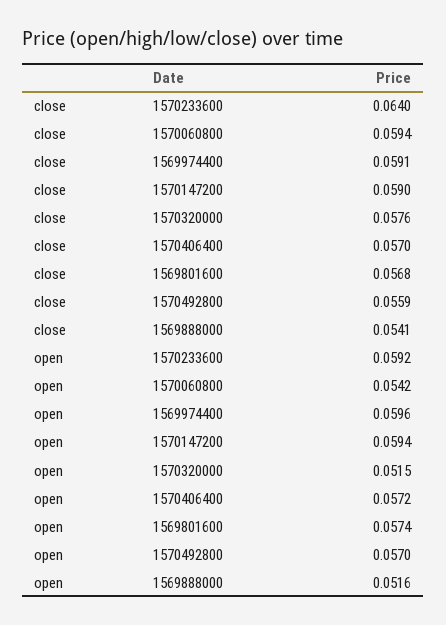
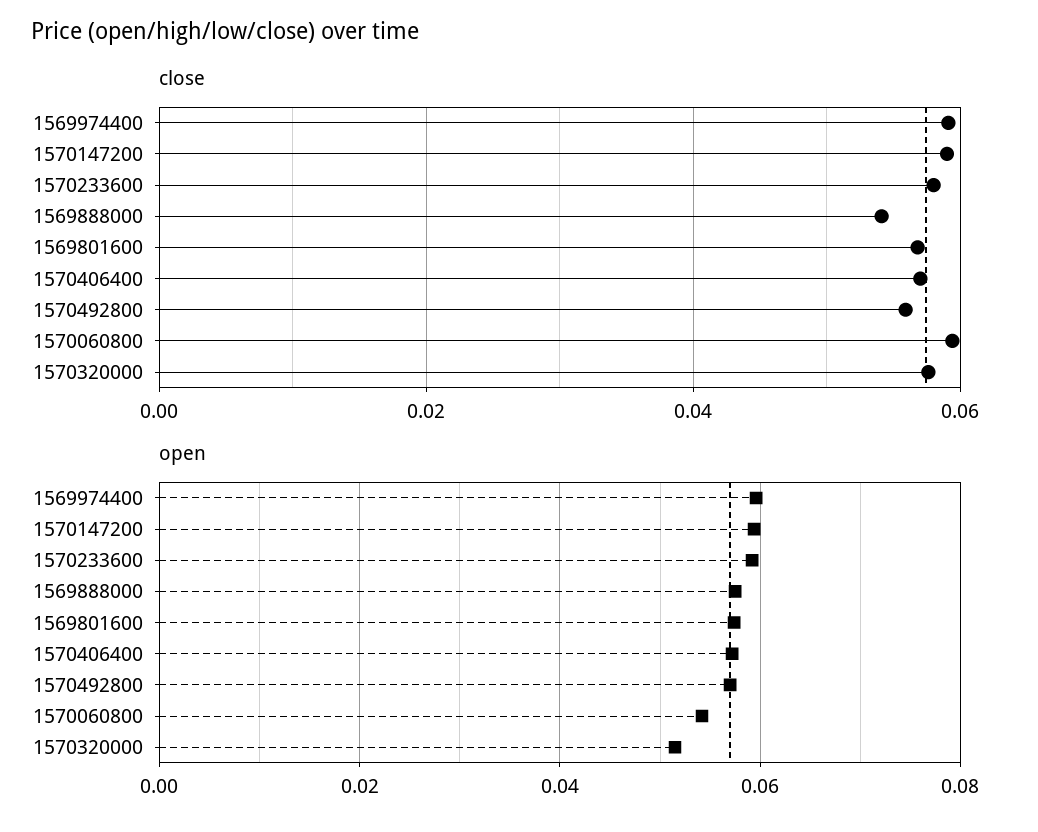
  {
    "close": {
-     "1570233600": 0.064,
+     "1570233600": 0.058,
      "1570060800": 0.0594,
      "1569974400": 0.0591,
      "1570147200": 0.059,
      "1570320000": 0.0576,
      "1570406400": 0.057,
      "1569801600": 0.0568,
      "1570492800": 0.0559,
      "1569888000": 0.0541
    },
    "open": {
      "1570233600": 0.0592,
      "1570060800": 0.0542,
      "1569974400": 0.0596,
      "1570147200": 0.0594,
      "1570320000": 0.0515,
      "1570406400": 0.0572,
      "1569801600": 0.0574,
      "1570492800": 0.057,
-     "1569888000": 0.0516
+     "1569888000": 0.058
    }
  }

